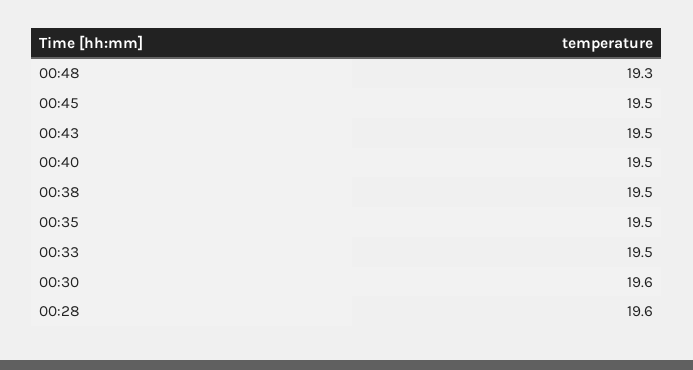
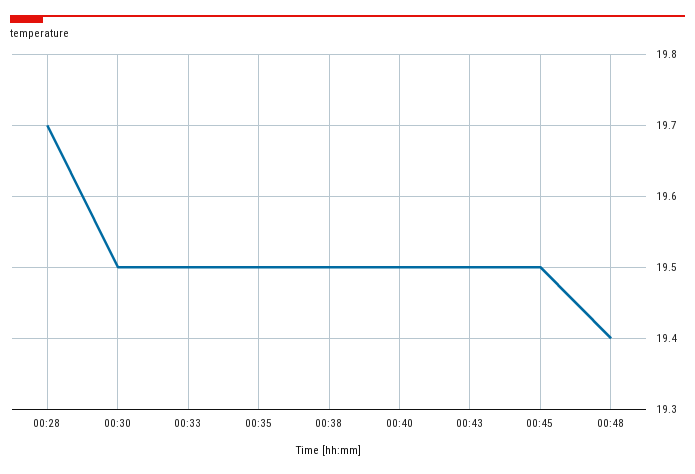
  {
-   "00:48": 19.3,
+   "00:48": 19.4,
    "00:45": 19.5,
    "00:43": 19.5,
    "00:40": 19.5,
    "00:38": 19.5,
    "00:35": 19.5,
    "00:33": 19.5,
-   "00:30": 19.6,
+   "00:30": 19.5,
-   "00:28": 19.6
+   "00:28": 19.7
  }

